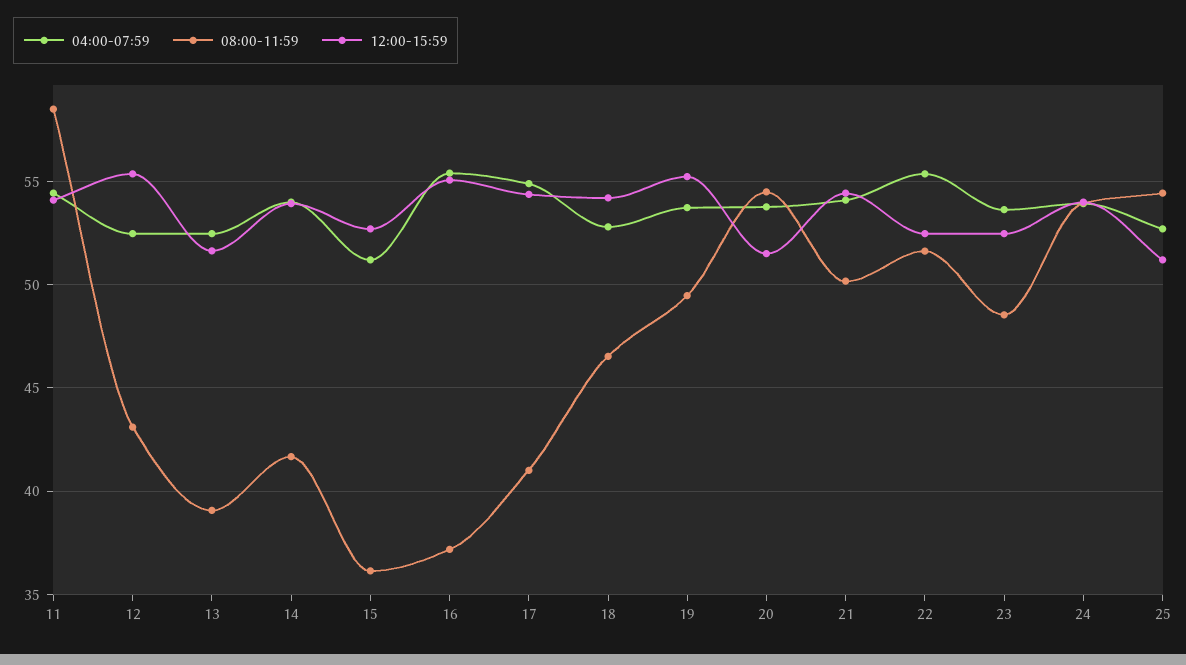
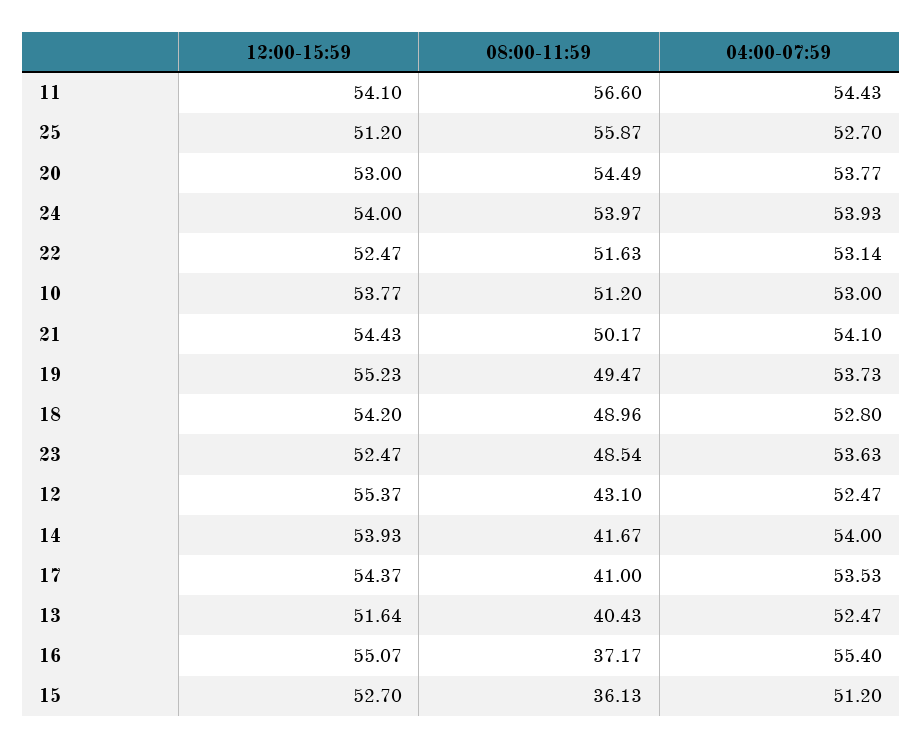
  {
    "04:00-07:59": {
      "11": 54.43,
      "12": 52.47,
      "13": 52.47,
      "14": 54,
      "15": 51.2,
      "16": 55.4,
-     "17": 55,
+     "17": 53.53,
      "18": 52.8,
      "19": 53.73,
      "20": 53.77,
      "21": 54.1,
-     "22": 55.5,
+     "22": 53.14,
      "23": 53.63,
      "24": 53.93,
-     "25": 52.7
+     "25": 52.7,
+     "10": 53
    },
    "08:00-11:59": {
-     "11": 58.5,
+     "11": 56.6,
      "12": 43.1,
-     "13": 39,
+     "13": 40.43,
      "14": 41.67,
      "15": 36.13,
      "16": 37.17,
      "17": 41,
-     "18": 46.5,
+     "18": 48.96,
      "19": 49.47,
      "20": 54.49,
      "21": 50.17,
      "22": 51.63,
      "23": 48.54,
      "24": 53.97,
-     "25": 54.5
+     "25": 55.87,
+     "10": 51.2
    },
    "12:00-15:59": {
      "11": 54.1,
      "12": 55.37,
      "13": 51.64,
      "14": 53.93,
      "15": 52.7,
      "16": 55.07,
      "17": 54.37,
      "18": 54.2,
      "19": 55.23,
-     "20": 51.5,
+     "20": 53,
      "21": 54.43,
      "22": 52.47,
      "23": 52.47,
      "24": 54,
-     "25": 51.2
+     "25": 51.2,
+     "10": 53.77
    }
  }

